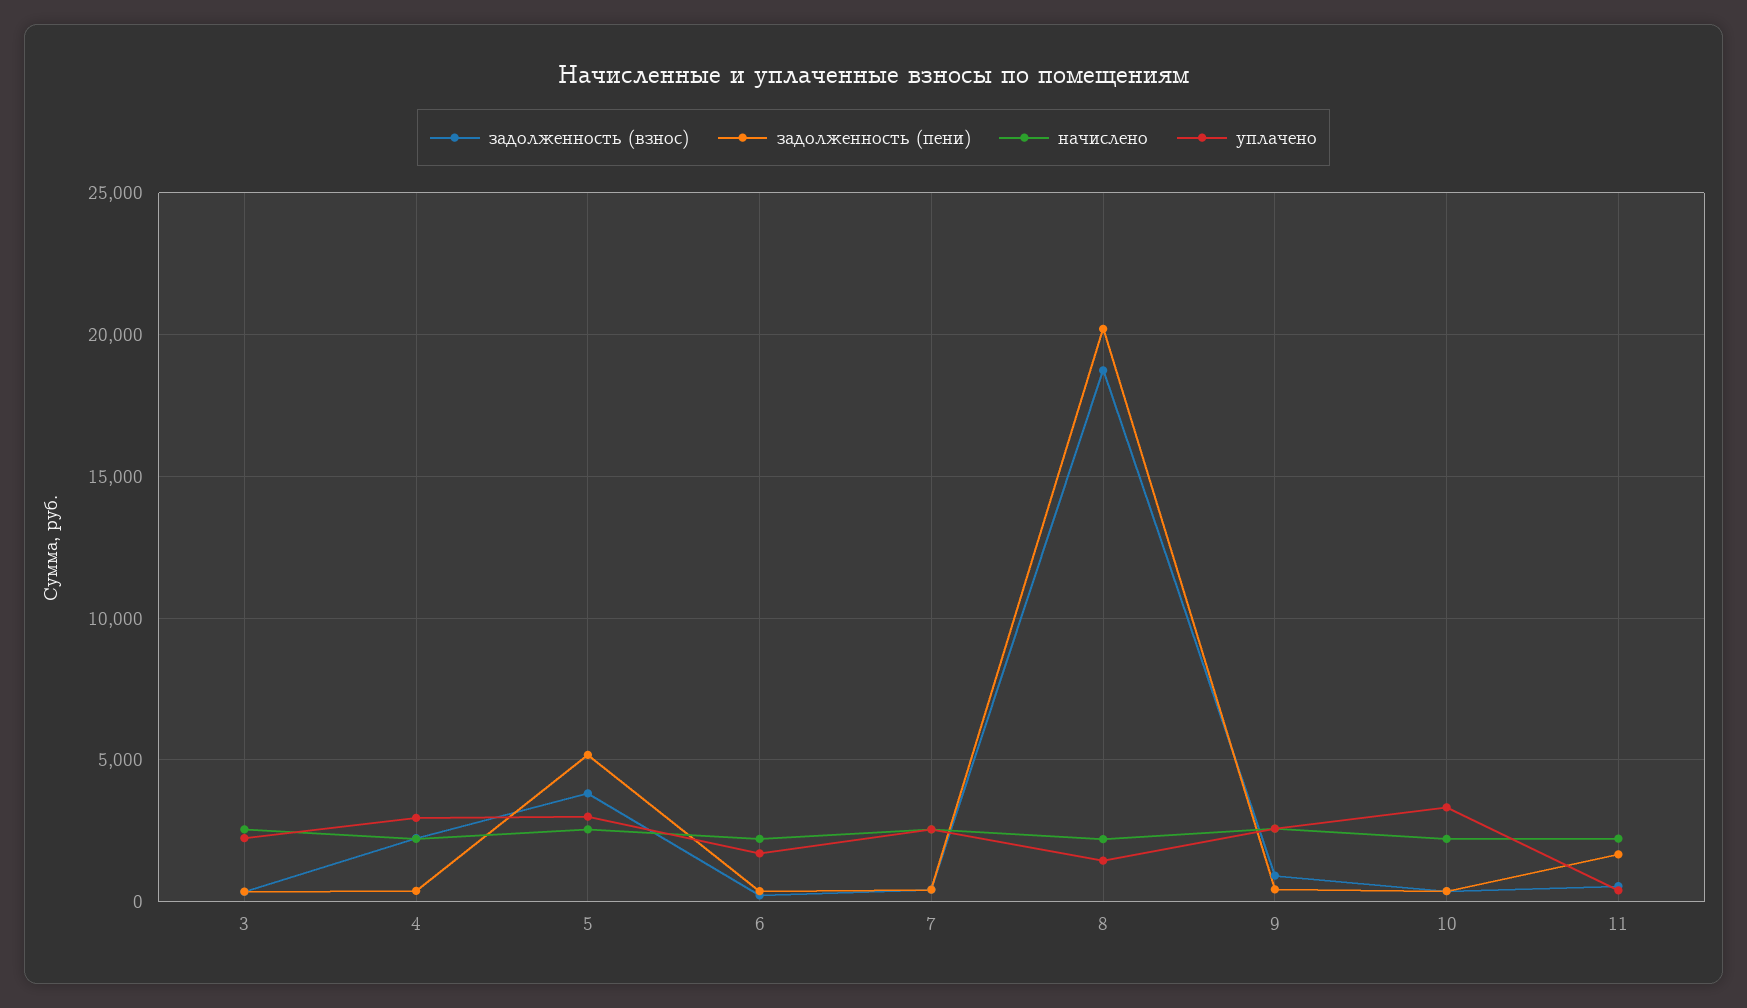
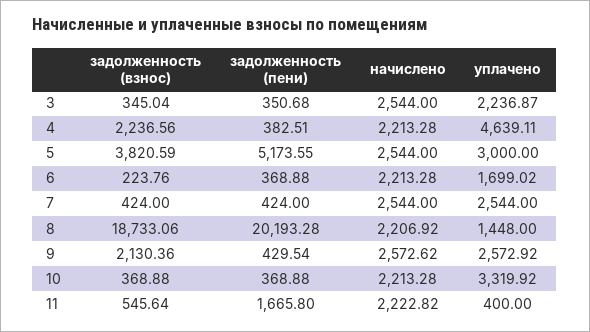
  {
    "задолженность (взнос)": {
      "3": 345.04,
      "4": 2236.56,
      "5": 3820.59,
      "6": 223.76,
      "7": 424,
      "8": 18733.06,
-     "9": 1000,
+     "9": 2130.36,
      "10": 368.88,
      "11": 545.64
    },
    "задолженность (пени)": {
      "3": 350.68,
      "4": 382.51,
      "5": 5173.55,
      "6": 368.88,
      "7": 424,
      "8": 20193.28,
      "9": 429.54,
      "10": 368.88,
      "11": 1665.8
    },
    "начислено": {
      "3": 2544,
      "4": 2213.28,
      "5": 2544,
      "6": 2213.28,
      "7": 2544,
      "8": 2206.92,
      "9": 2572.62,
      "10": 2213.28,
      "11": 2222.82
    },
    "уплачено": {
      "3": 2236.87,
-     "4": 3000,
+     "4": 4639.11,
      "5": 3000,
      "6": 1699.02,
      "7": 2544,
      "8": 1448,
      "9": 2572.92,
      "10": 3319.92,
      "11": 400
    }
  }

